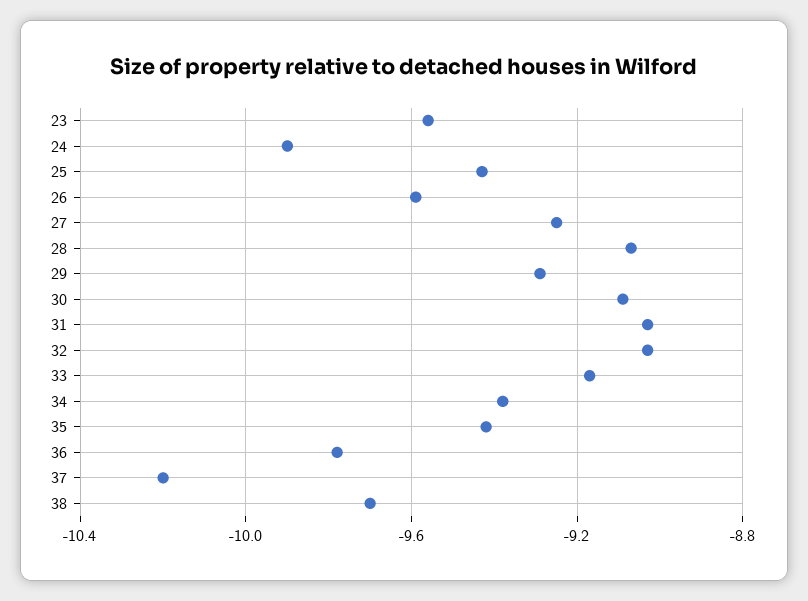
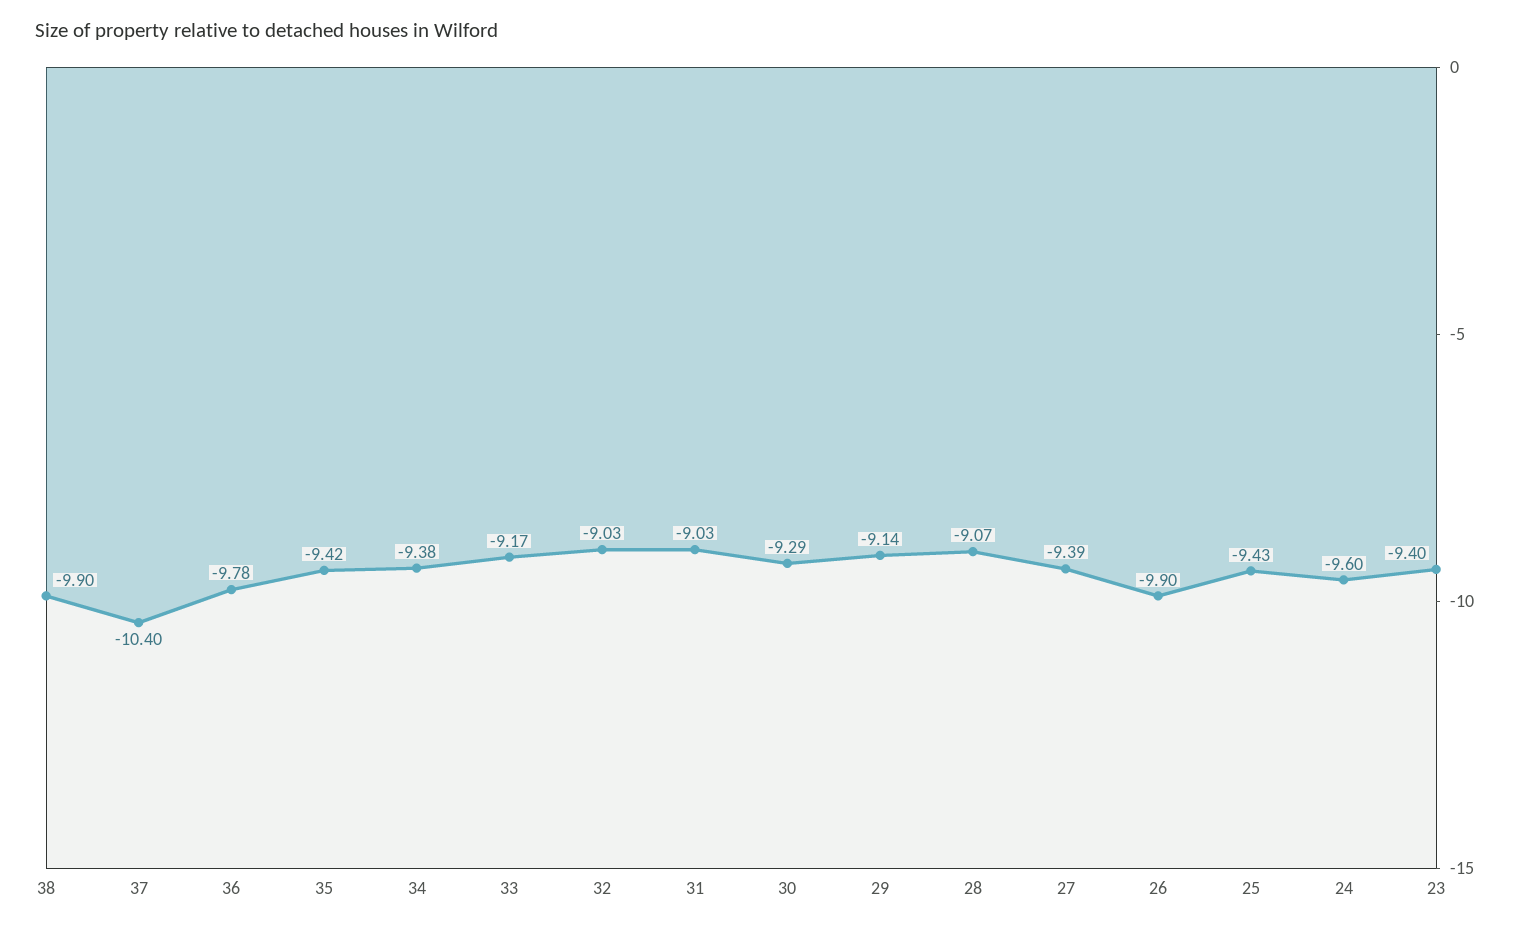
  {
-   "23": -9.55,
+   "23": -9.4,
-   "24": -9.9,
+   "24": -9.6,
    "25": -9.43,
-   "26": -9.6,
+   "26": -9.9,
-   "27": -9.25,
+   "27": -9.39,
    "28": -9.07,
-   "29": -9.3,
+   "29": -9.14,
-   "30": -9.1,
+   "30": -9.29,
    "31": -9.03,
    "32": -9.03,
    "33": -9.17,
    "34": -9.38,
    "35": -9.42,
    "36": -9.78,
-   "37": -10.2,
+   "37": -10.4,
-   "38": -9.7
+   "38": -9.9
  }

